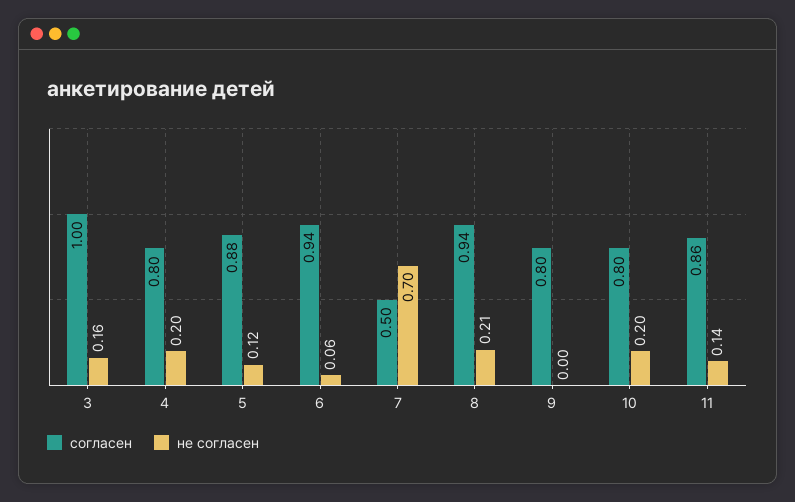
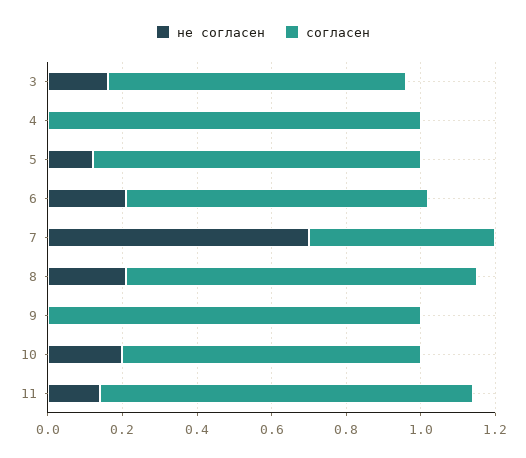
  {
    "согласен": {
-     "3": 1,
+     "3": 0.8,
-     "4": 0.8,
+     "4": 1,
      "5": 0.88,
-     "6": 0.94,
+     "6": 0.8,
      "7": 0.5,
      "8": 0.94,
-     "9": 0.8,
+     "9": 1,
      "10": 0.8,
-     "11": 0.86
+     "11": 1
    },
    "не согласен": {
      "3": 0.16,
-     "4": 0.2,
+     "4": 0,
      "5": 0.12,
-     "6": 0.06,
+     "6": 0.2,
      "7": 0.7,
      "8": 0.21,
      "9": 0,
      "10": 0.2,
      "11": 0.14
    }
  }

